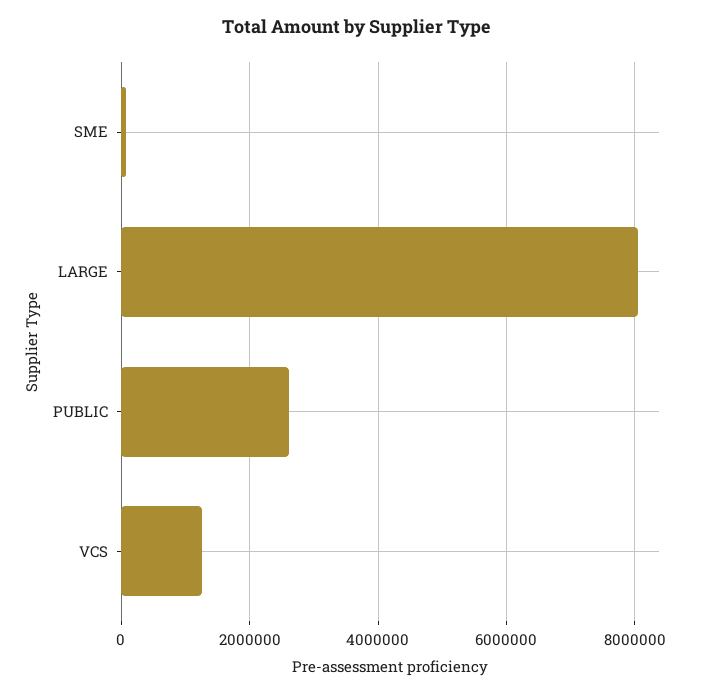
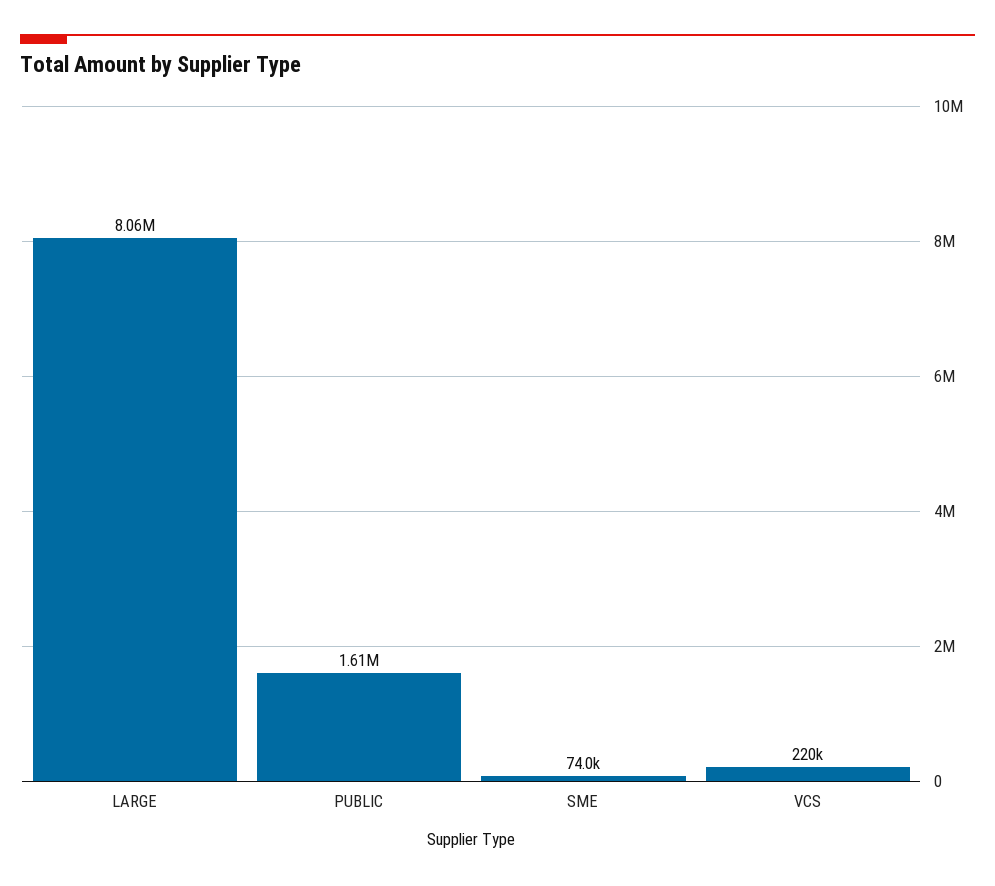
  {
    "SME": 74000,
    "LARGE": 8060000,
-   "PUBLIC": 2600000,
+   "PUBLIC": 1610000,
-   "VCS": 1200000
+   "VCS": 220000
  }

